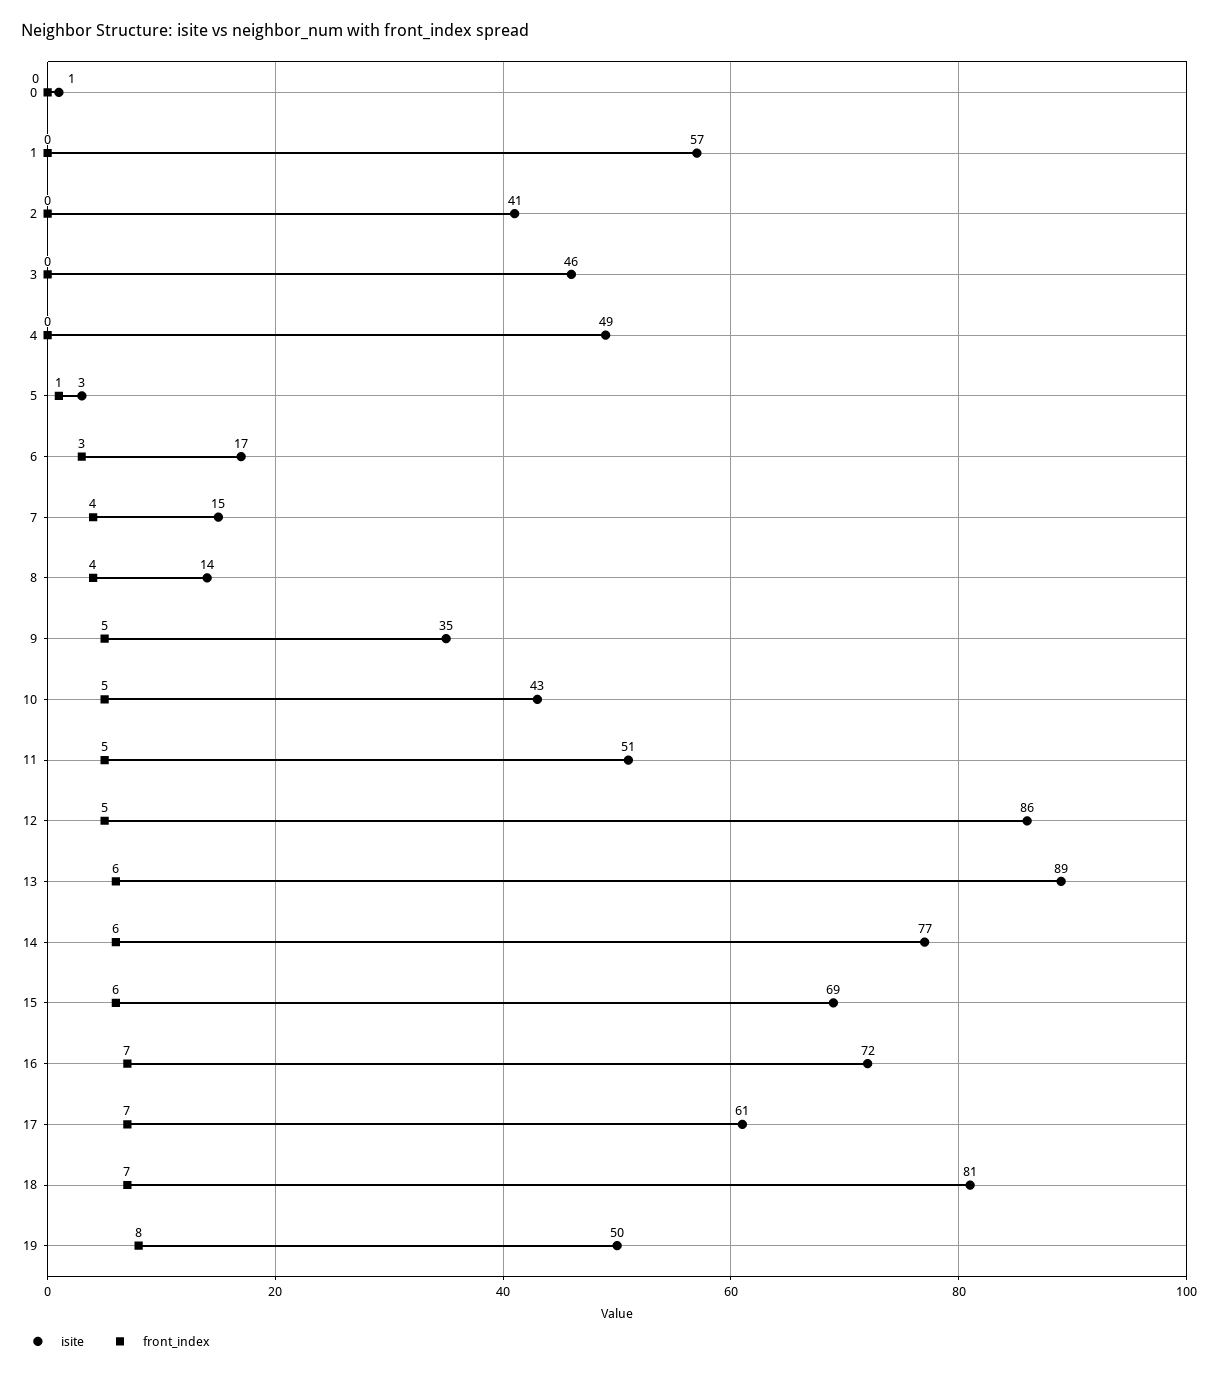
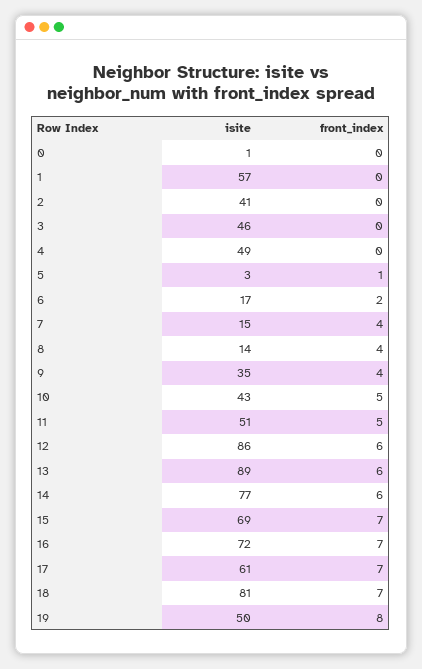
  {
    "isite": {
      "0": 1,
      "1": 57,
      "2": 41,
      "3": 46,
      "4": 49,
      "5": 3,
      "6": 17,
      "7": 15,
      "8": 14,
      "9": 35,
      "10": 43,
      "11": 51,
      "12": 86,
      "13": 89,
      "14": 77,
      "15": 69,
      "16": 72,
      "17": 61,
      "18": 81,
      "19": 50
    },
    "front_index": {
      "0": 0,
      "1": 0,
      "2": 0,
      "3": 0,
      "4": 0,
      "5": 1,
-     "6": 3,
+     "6": 2,
      "7": 4,
      "8": 4,
-     "9": 5,
+     "9": 4,
      "10": 5,
      "11": 5,
-     "12": 5,
+     "12": 6,
      "13": 6,
      "14": 6,
-     "15": 6,
+     "15": 7,
      "16": 7,
      "17": 7,
      "18": 7,
      "19": 8
    }
  }

